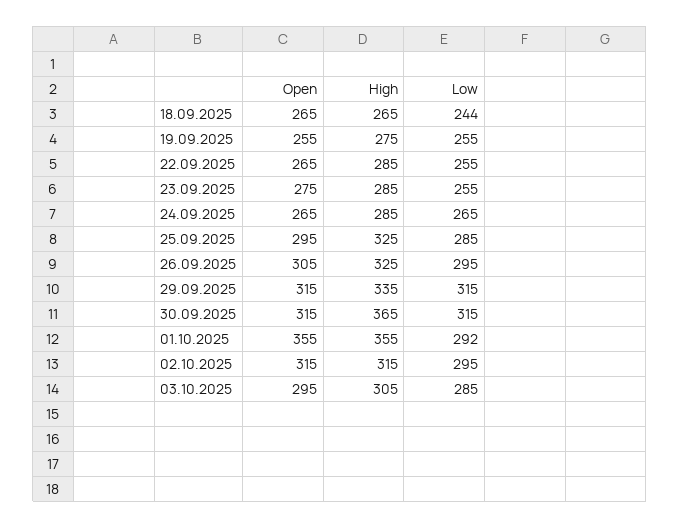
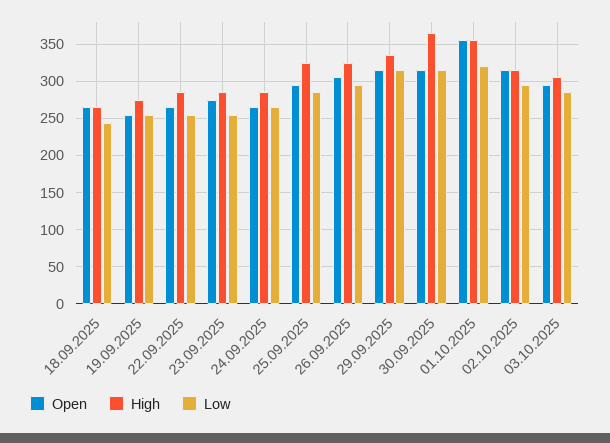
  {
    "Open": {
      "18.09.2025": 265,
      "19.09.2025": 255,
      "22.09.2025": 265,
      "23.09.2025": 275,
      "24.09.2025": 265,
      "25.09.2025": 295,
      "26.09.2025": 305,
      "29.09.2025": 315,
      "30.09.2025": 315,
      "01.10.2025": 355,
      "02.10.2025": 315,
      "03.10.2025": 295
    },
    "High": {
      "18.09.2025": 265,
      "19.09.2025": 275,
      "22.09.2025": 285,
      "23.09.2025": 285,
      "24.09.2025": 285,
      "25.09.2025": 325,
      "26.09.2025": 325,
      "29.09.2025": 335,
      "30.09.2025": 365,
      "01.10.2025": 355,
      "02.10.2025": 315,
      "03.10.2025": 305
    },
    "Low": {
      "18.09.2025": 244,
      "19.09.2025": 255,
      "22.09.2025": 255,
      "23.09.2025": 255,
      "24.09.2025": 265,
      "25.09.2025": 285,
      "26.09.2025": 295,
      "29.09.2025": 315,
      "30.09.2025": 315,
-     "01.10.2025": 292,
+     "01.10.2025": 320,
      "02.10.2025": 295,
      "03.10.2025": 285
    }
  }

